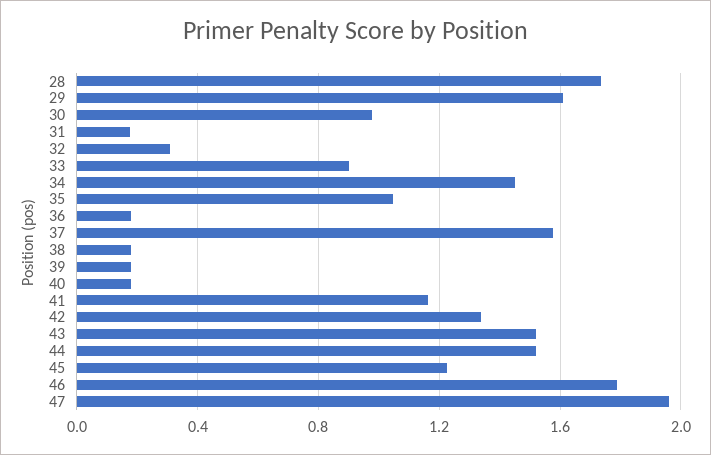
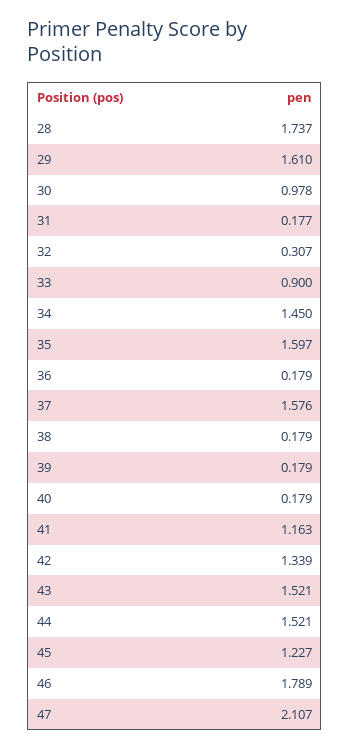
  {
    "28": 1.737,
    "29": 1.61,
    "30": 0.978,
    "31": 0.177,
    "32": 0.307,
    "33": 0.9,
    "34": 1.45,
-   "35": 1.05,
+   "35": 1.597,
    "36": 0.179,
    "37": 1.576,
    "38": 0.179,
    "39": 0.179,
    "40": 0.179,
    "41": 1.163,
    "42": 1.339,
    "43": 1.521,
    "44": 1.521,
    "45": 1.227,
    "46": 1.789,
-   "47": 1.95
+   "47": 2.107
  }

